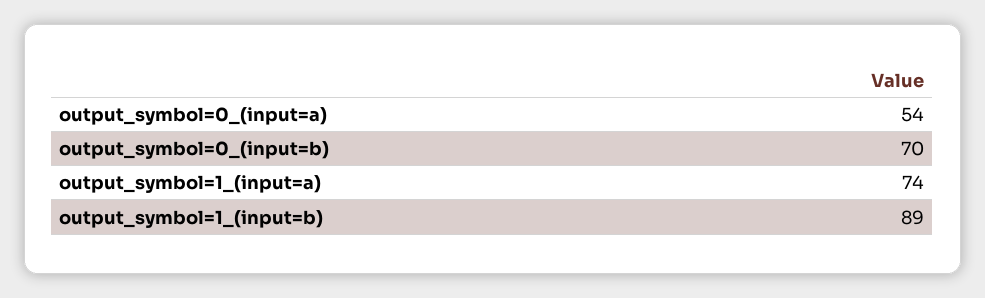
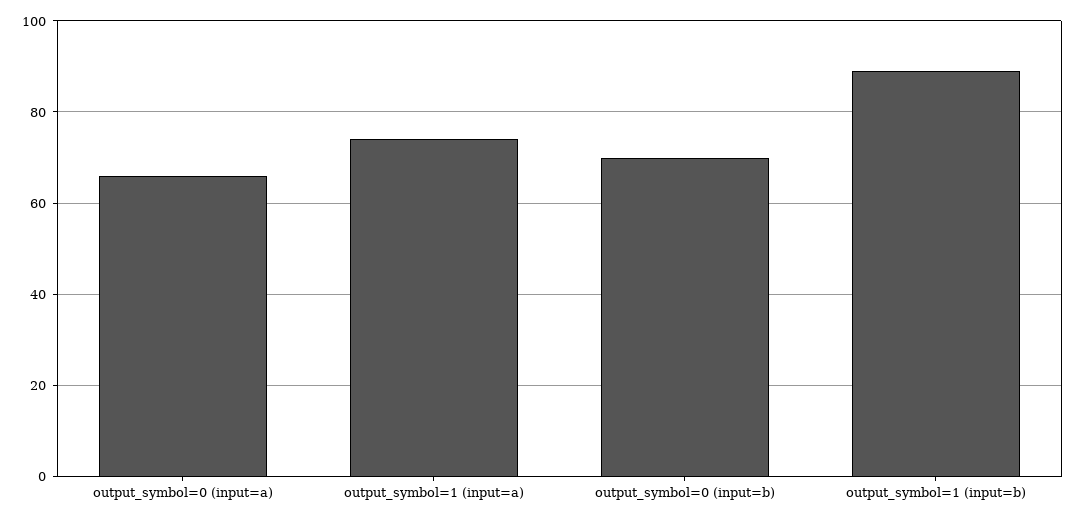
  {
-   "output_symbol=0_(input=a)": 54,
+   "output_symbol=0_(input=a)": 65,
    "output_symbol=0_(input=b)": 70,
    "output_symbol=1_(input=a)": 74,
    "output_symbol=1_(input=b)": 89
  }

